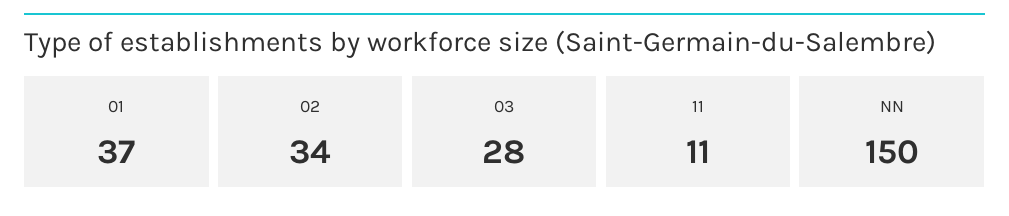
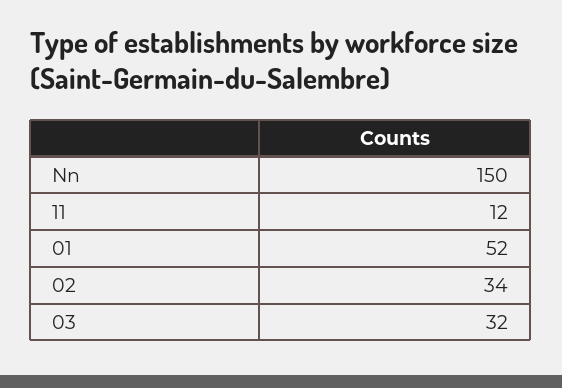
  {
-   "01": 37,
+   "01": 52,
    "02": 34,
-   "03": 28,
+   "03": 32,
-   "11": 11,
+   "11": 12,
    "NN": 150
  }

